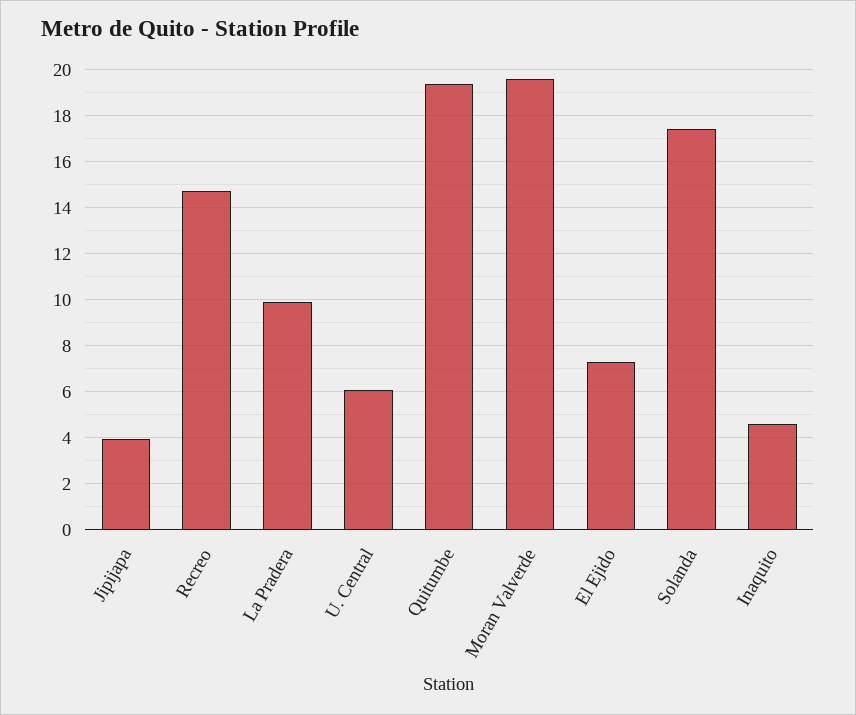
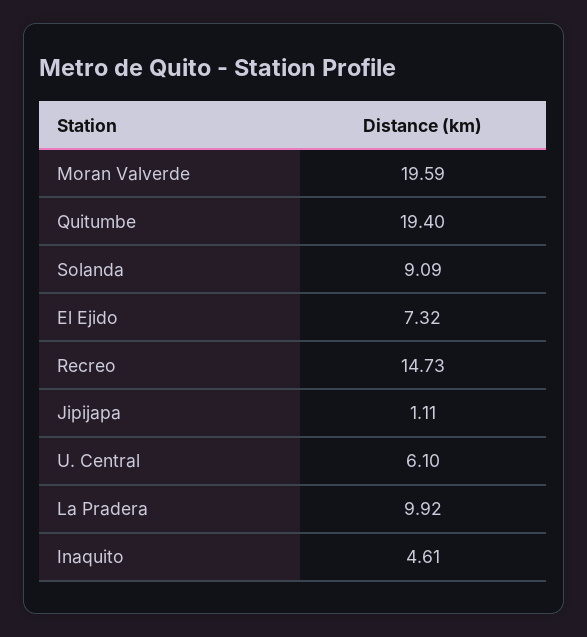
  {
-   "Jipijapa": 4,
+   "Jipijapa": 1.11,
    "Recreo": 14.73,
    "La Pradera": 9.92,
    "U. Central": 6.1,
    "Quitumbe": 19.4,
    "Moran Valverde": 19.59,
    "El Ejido": 7.32,
-   "Solanda": 17.5,
+   "Solanda": 9.09,
    "Inaquito": 4.61
  }

